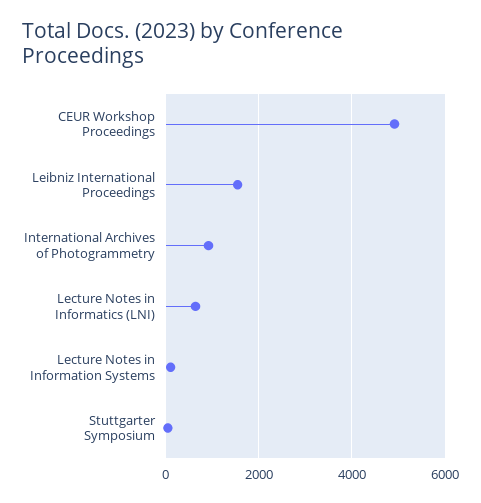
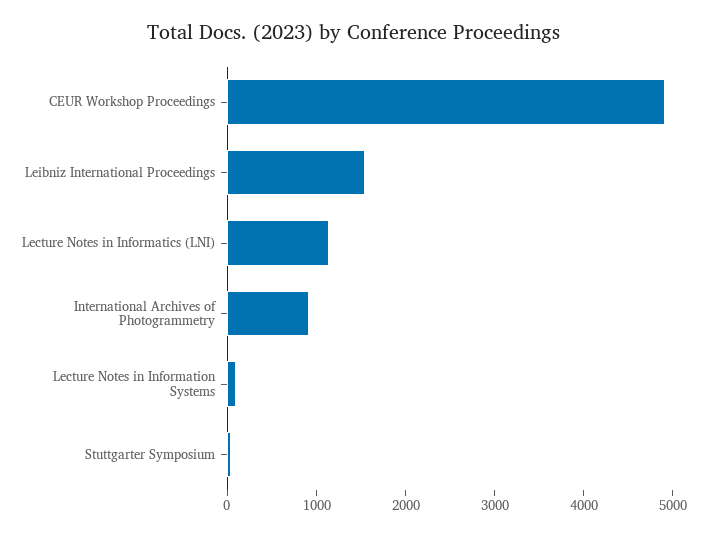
  {
    "CEUR Workshop Proceedings": 5000,
    "Leibniz International Proceedings": 1600,
    "International Archives of Photogrammetry": 1000,
-   "Lecture Notes in Informatics (LNI)": 600,
+   "Lecture Notes in Informatics (LNI)": 1200,
    "Lecture Notes in Information Systems": 200,
    "Stuttgarter Symposium": 0
  }

